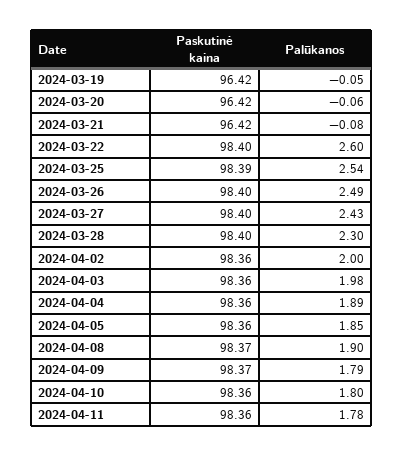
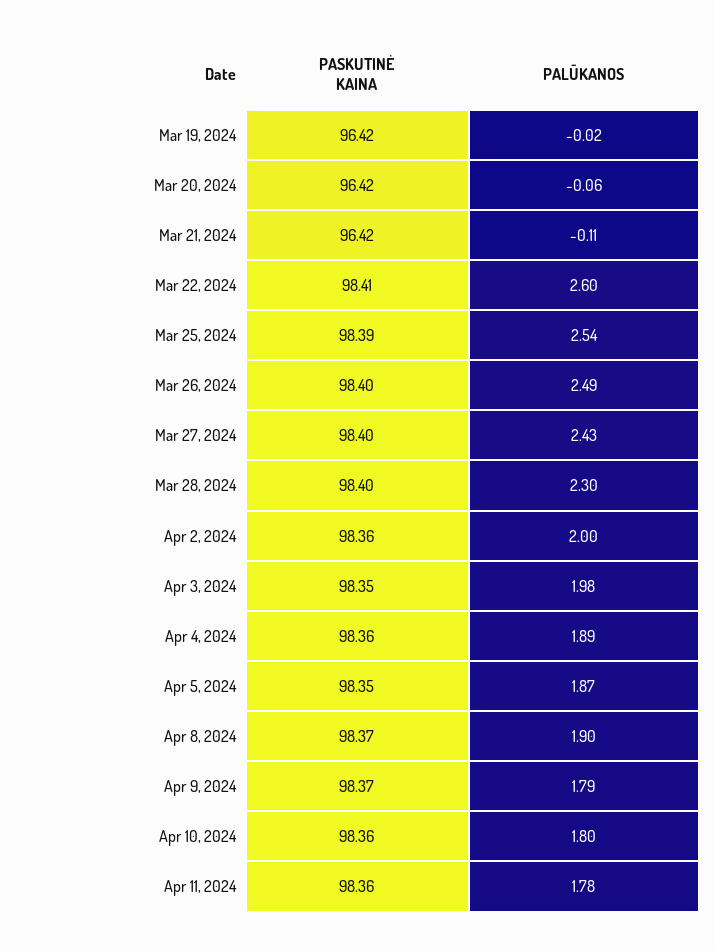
  {
    "Paskutinė kaina": {
      "2024-03-19": 96.42,
      "2024-03-20": 96.42,
      "2024-03-21": 96.42,
-     "2024-03-22": 98.4,
+     "2024-03-22": 98.41,
      "2024-03-25": 98.39,
      "2024-03-26": 98.4,
      "2024-03-27": 98.4,
      "2024-03-28": 98.4,
      "2024-04-02": 98.36,
-     "2024-04-03": 98.36,
+     "2024-04-03": 98.35,
      "2024-04-04": 98.36,
-     "2024-04-05": 98.36,
+     "2024-04-05": 98.35,
      "2024-04-08": 98.37,
      "2024-04-09": 98.37,
      "2024-04-10": 98.36,
      "2024-04-11": 98.36
    },
    "Palūkanos": {
-     "2024-03-19": -0.05,
+     "2024-03-19": -0.02,
      "2024-03-20": -0.06,
-     "2024-03-21": -0.08,
+     "2024-03-21": -0.11,
      "2024-03-22": 2.6,
      "2024-03-25": 2.54,
      "2024-03-26": 2.49,
      "2024-03-27": 2.43,
      "2024-03-28": 2.3,
      "2024-04-02": 2,
      "2024-04-03": 1.98,
      "2024-04-04": 1.89,
-     "2024-04-05": 1.85,
+     "2024-04-05": 1.87,
      "2024-04-08": 1.9,
      "2024-04-09": 1.79,
      "2024-04-10": 1.8,
      "2024-04-11": 1.78
    }
  }

